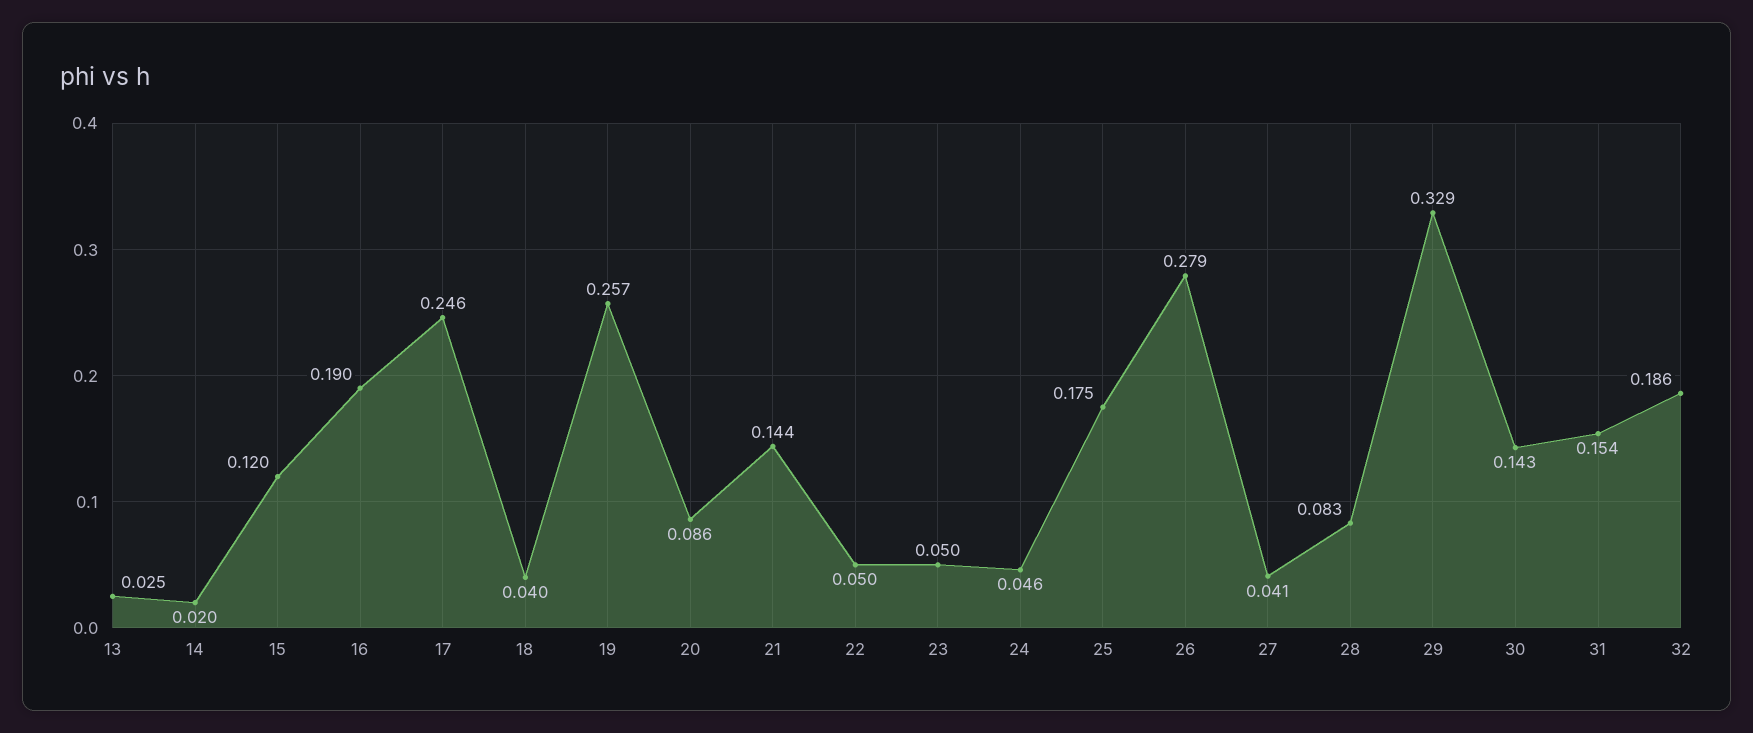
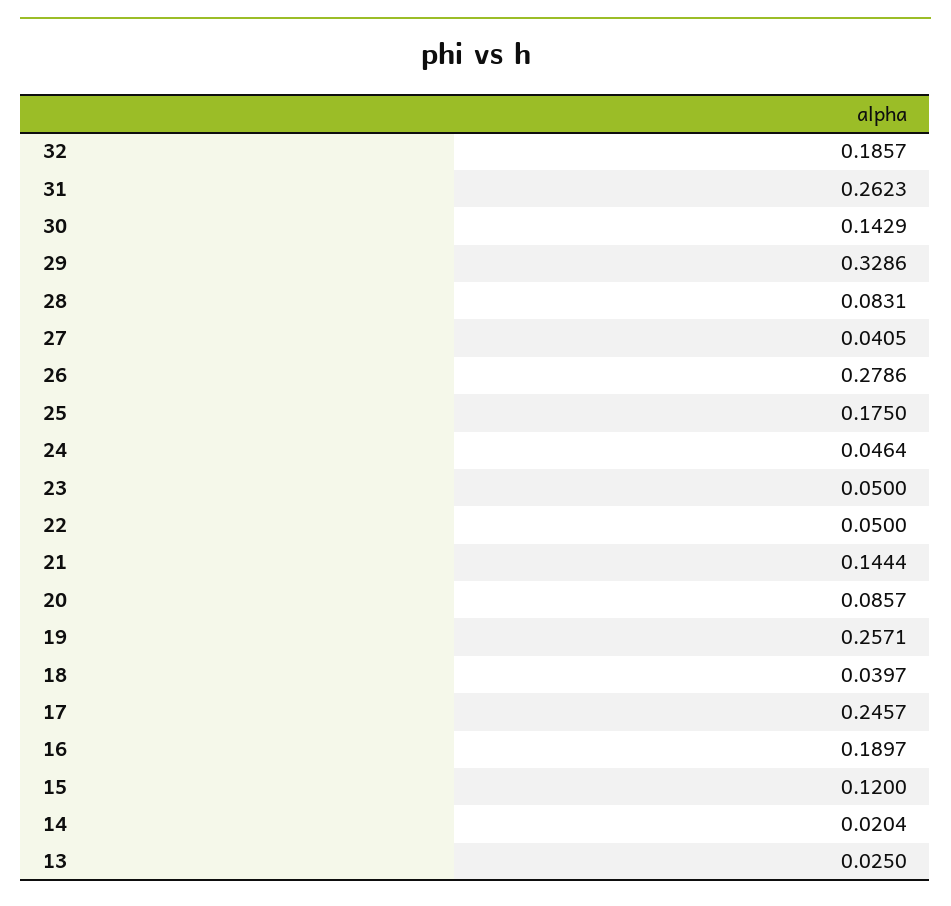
  {
    "13": 0.025,
    "14": 0.0204,
    "15": 0.12,
    "16": 0.1897,
    "17": 0.2457,
    "18": 0.0397,
    "19": 0.2571,
    "20": 0.0857,
    "21": 0.1444,
    "22": 0.05,
    "23": 0.05,
    "24": 0.0464,
    "25": 0.175,
    "26": 0.2786,
    "27": 0.0405,
    "28": 0.0831,
    "29": 0.3286,
    "30": 0.1429,
-   "31": 0.154,
+   "31": 0.2623,
    "32": 0.1857
  }

